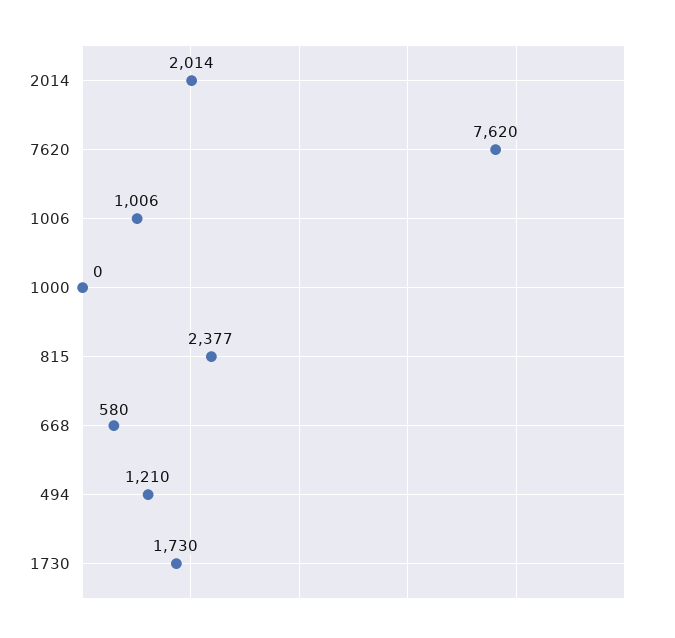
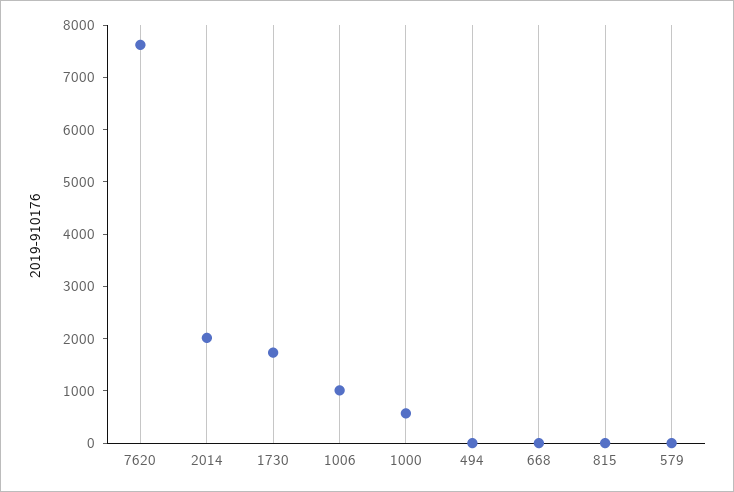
  {
    "2014": 2014,
    "7620": 7620,
    "1006": 1006,
-   "1000": 0,
+   "1000": 600,
-   "815": 2377,
+   "815": 0,
-   "668": 580,
+   "668": 0,
-   "494": 1210,
+   "494": 0,
-   "1730": 1730
+   "1730": 1730,
+   "579": 0
  }

